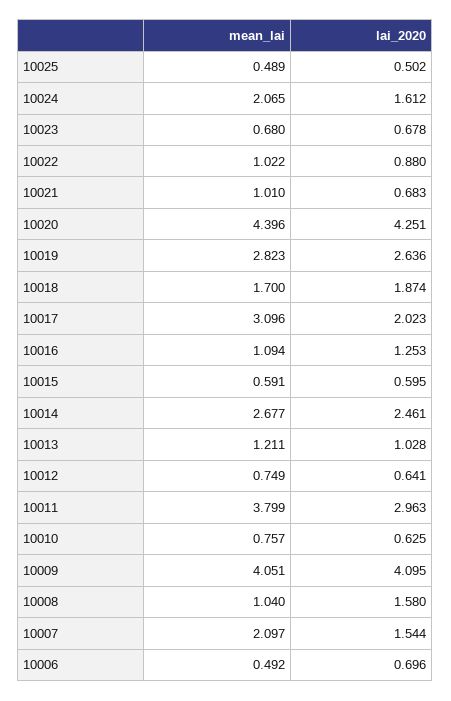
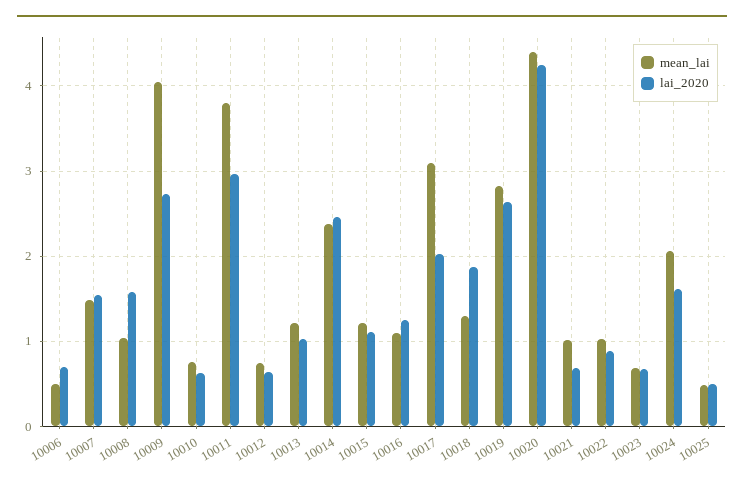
  {
    "mean_lai": {
      "10025": 0.489,
      "10024": 2.065,
      "10023": 0.68,
      "10022": 1.022,
      "10021": 1.01,
      "10020": 4.396,
      "10019": 2.823,
-     "10018": 1.7,
+     "10018": 1.3,
      "10017": 3.096,
      "10016": 1.094,
-     "10015": 0.591,
+     "10015": 1.2,
-     "10014": 2.677,
+     "10014": 2.4,
      "10013": 1.211,
      "10012": 0.749,
      "10011": 3.799,
      "10010": 0.757,
      "10009": 4.051,
      "10008": 1.04,
-     "10007": 2.097,
+     "10007": 1.5,
      "10006": 0.492
    },
    "lai_2020": {
      "10025": 0.502,
      "10024": 1.612,
      "10023": 0.678,
      "10022": 0.88,
      "10021": 0.683,
      "10020": 4.251,
      "10019": 2.636,
      "10018": 1.874,
      "10017": 2.023,
      "10016": 1.253,
-     "10015": 0.595,
+     "10015": 1.1,
      "10014": 2.461,
      "10013": 1.028,
      "10012": 0.641,
      "10011": 2.963,
      "10010": 0.625,
-     "10009": 4.095,
+     "10009": 2.7,
      "10008": 1.58,
      "10007": 1.544,
      "10006": 0.696
    }
  }

